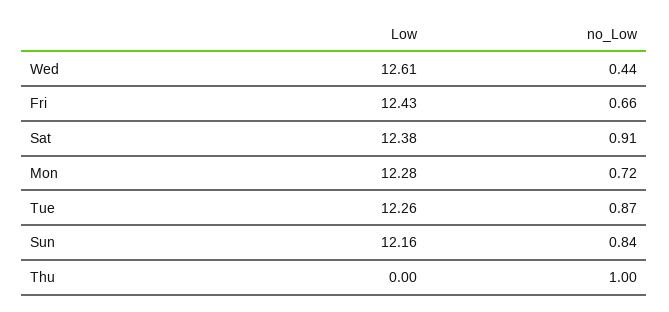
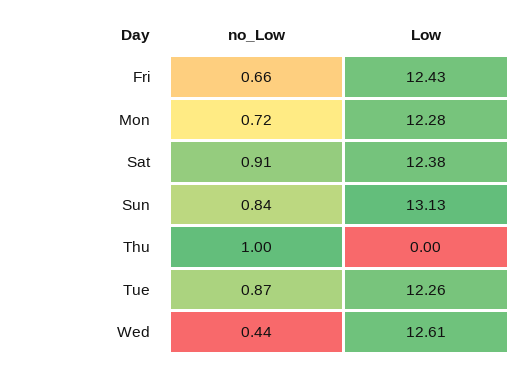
  {
    "Low": {
      "Wed": 12.61,
      "Fri": 12.43,
      "Sat": 12.38,
      "Mon": 12.28,
      "Tue": 12.26,
-     "Sun": 12.16,
+     "Sun": 13.13,
      "Thu": 0
    },
    "no_Low": {
      "Wed": 0.44,
      "Fri": 0.66,
      "Sat": 0.91,
      "Mon": 0.72,
      "Tue": 0.87,
      "Sun": 0.84,
      "Thu": 1
    }
  }

